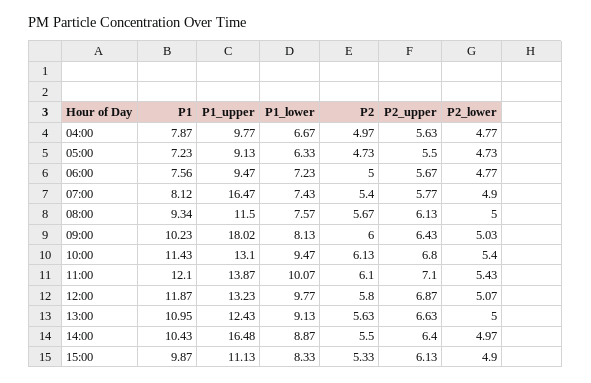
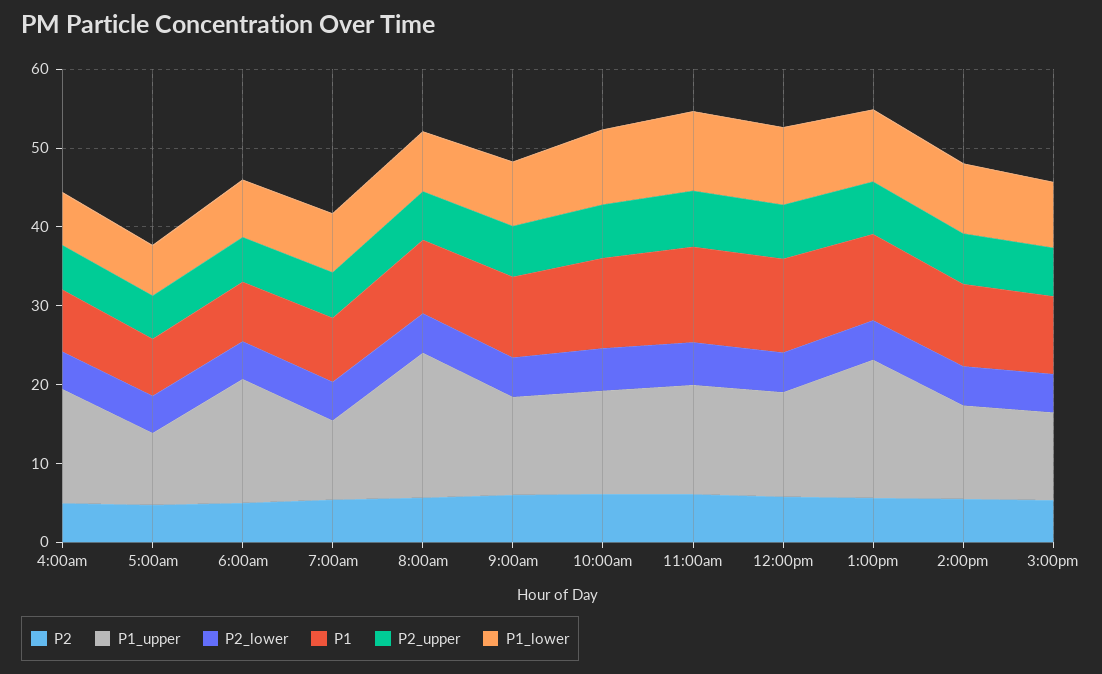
  {
    "P1": {
      "04:00": 7.87,
      "05:00": 7.23,
      "06:00": 7.56,
      "07:00": 8.12,
      "08:00": 9.34,
      "09:00": 10.23,
      "10:00": 11.43,
      "11:00": 12.1,
      "12:00": 11.87,
      "13:00": 10.95,
      "14:00": 10.43,
      "15:00": 9.87
    },
    "P1_upper": {
-     "04:00": 9.77,
+     "04:00": 14,
      "05:00": 9.13,
-     "06:00": 9.47,
+     "06:00": 16,
-     "07:00": 16.47,
+     "07:00": 10,
-     "08:00": 11.5,
+     "08:00": 18,
-     "09:00": 18.02,
+     "09:00": 12,
      "10:00": 13.1,
      "11:00": 13.87,
      "12:00": 13.23,
-     "13:00": 12.43,
+     "13:00": 18,
-     "14:00": 16.48,
+     "14:00": 12,
      "15:00": 11.13
    },
    "P1_lower": {
      "04:00": 6.67,
      "05:00": 6.33,
      "06:00": 7.23,
      "07:00": 7.43,
      "08:00": 7.57,
      "09:00": 8.13,
      "10:00": 9.47,
      "11:00": 10.07,
      "12:00": 9.77,
      "13:00": 9.13,
      "14:00": 8.87,
      "15:00": 8.33
    },
    "P2": {
      "04:00": 4.97,
      "05:00": 4.73,
      "06:00": 5,
      "07:00": 5.4,
      "08:00": 5.67,
      "09:00": 6,
      "10:00": 6.13,
      "11:00": 6.1,
      "12:00": 5.8,
      "13:00": 5.63,
      "14:00": 5.5,
      "15:00": 5.33
    },
    "P2_upper": {
      "04:00": 5.63,
      "05:00": 5.5,
      "06:00": 5.67,
      "07:00": 5.77,
      "08:00": 6.13,
      "09:00": 6.43,
      "10:00": 6.8,
      "11:00": 7.1,
      "12:00": 6.87,
      "13:00": 6.63,
      "14:00": 6.4,
      "15:00": 6.13
    },
    "P2_lower": {
      "04:00": 4.77,
      "05:00": 4.73,
      "06:00": 4.77,
      "07:00": 4.9,
      "08:00": 5,
      "09:00": 5.03,
      "10:00": 5.4,
      "11:00": 5.43,
      "12:00": 5.07,
      "13:00": 5,
      "14:00": 4.97,
      "15:00": 4.9
    }
  }

